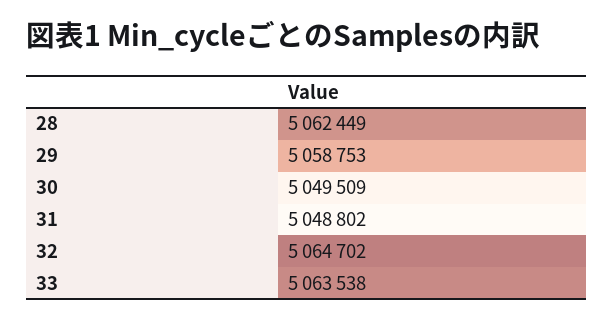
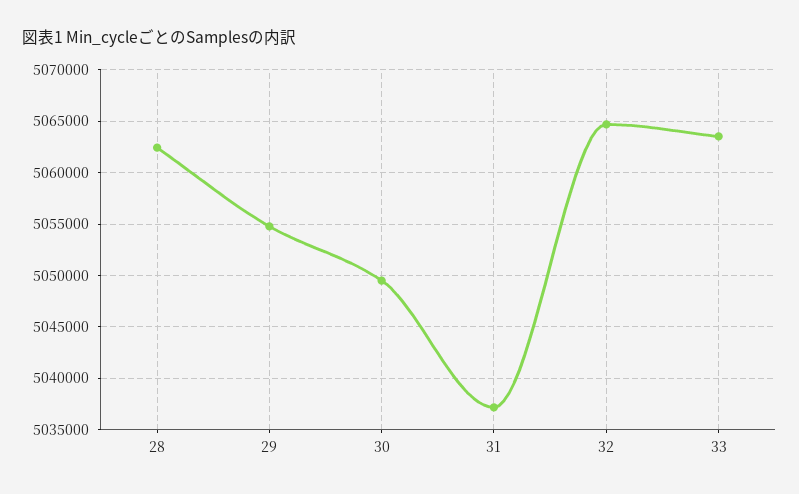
  {
    "28": 5062449,
-   "29": 5058753,
+   "29": 5055000,
    "30": 5049509,
-   "31": 5048802,
+   "31": 5037000,
    "32": 5064702,
    "33": 5063538
  }

